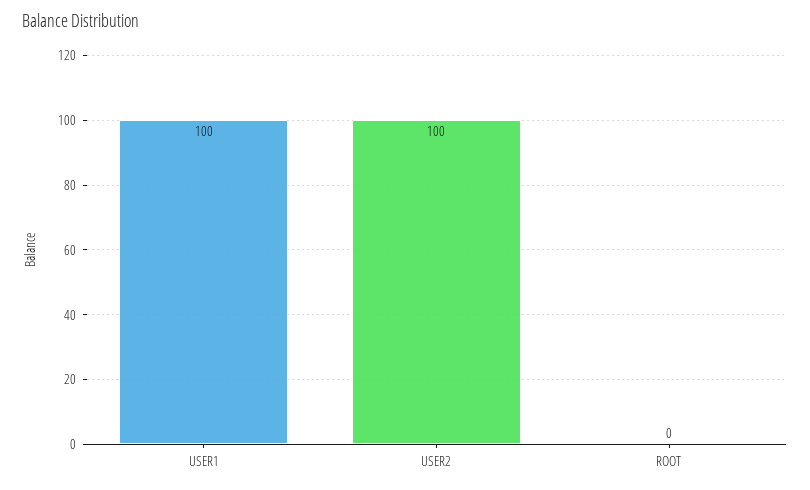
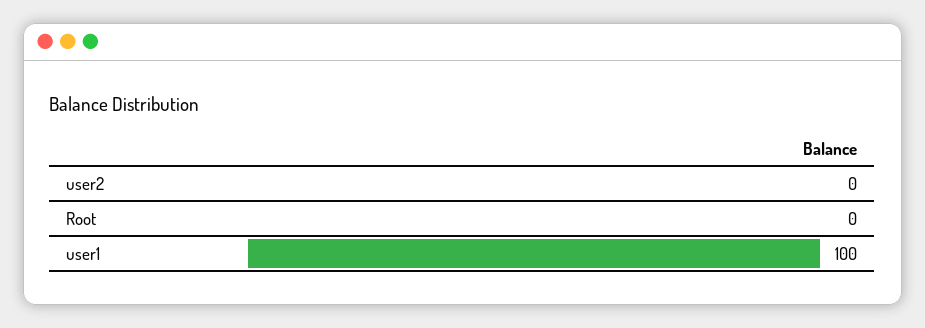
  {
    "USER1": 100,
-   "USER2": 100,
+   "USER2": 0,
    "ROOT": 0
  }

